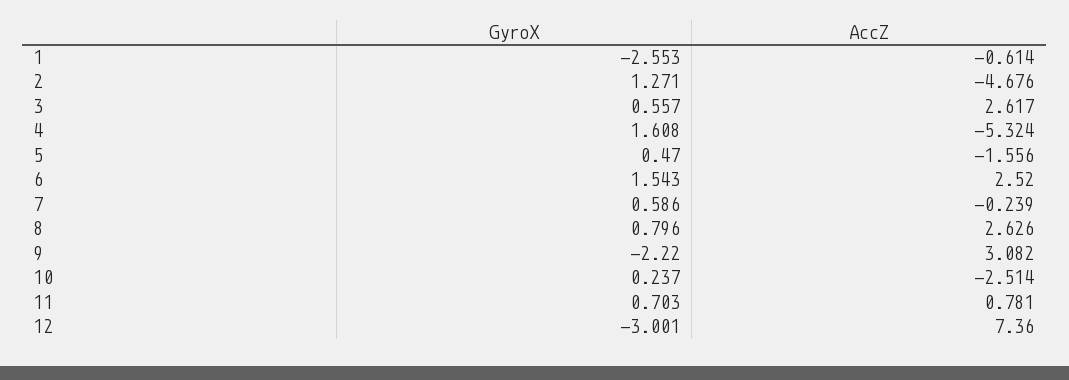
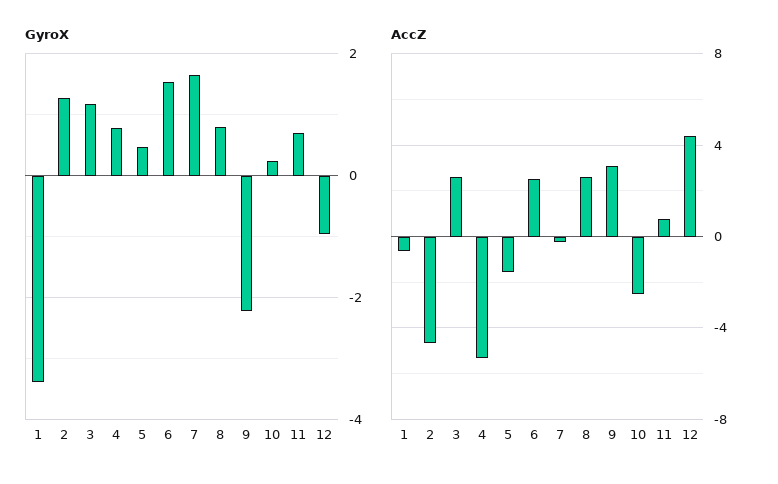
  {
    "GyroX": {
-     "1": -2.553,
+     "1": -3.4,
      "2": 1.271,
-     "3": 0.557,
+     "3": 1.2,
-     "4": 1.608,
+     "4": 0.8,
      "5": 0.47,
      "6": 1.543,
-     "7": 0.586,
+     "7": 1.6,
      "8": 0.796,
      "9": -2.22,
      "10": 0.237,
      "11": 0.703,
-     "12": -3.001
+     "12": -1
    },
    "AccZ": {
      "1": -0.614,
      "2": -4.676,
      "3": 2.617,
      "4": -5.324,
      "5": -1.556,
      "6": 2.52,
      "7": -0.239,
      "8": 2.626,
      "9": 3.082,
      "10": -2.514,
      "11": 0.781,
-     "12": 7.36
+     "12": 4.5
    }
  }

